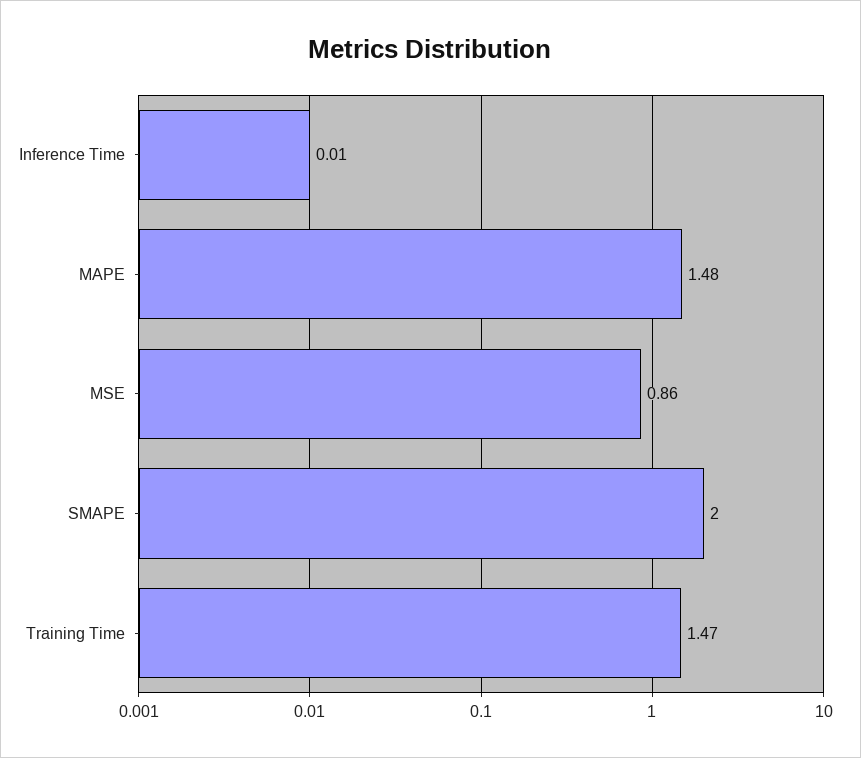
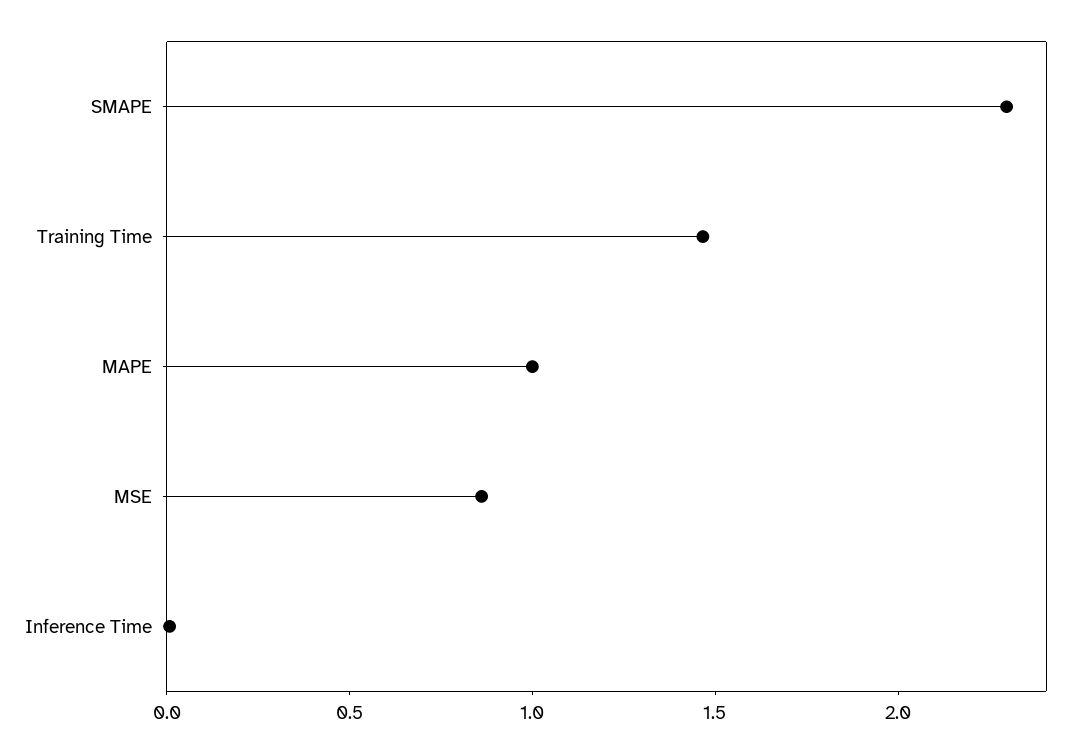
  {
    "Inference Time": 0.01,
-   "MAPE": 1.48,
+   "MAPE": 1,
    "MSE": 0.86,
-   "SMAPE": 2,
+   "SMAPE": 2.3,
    "Training Time": 1.47
  }

